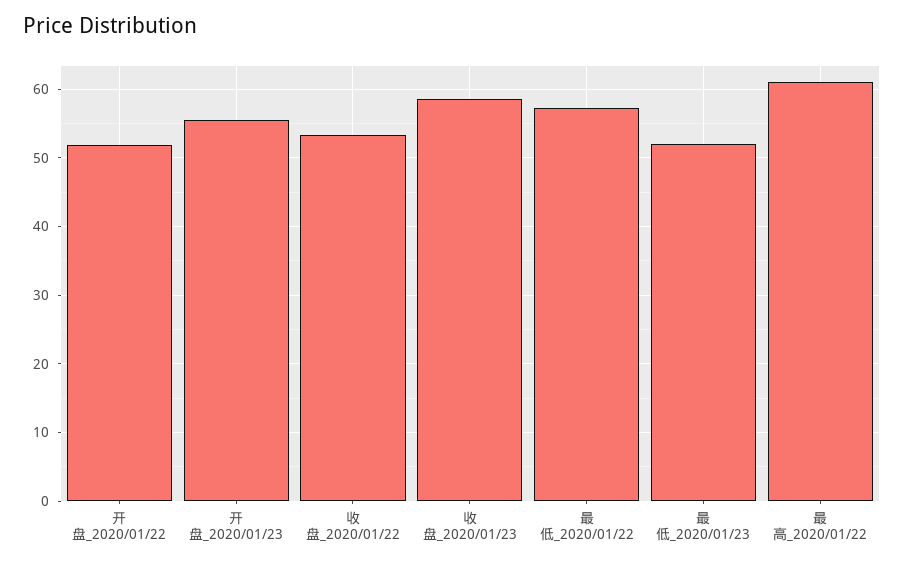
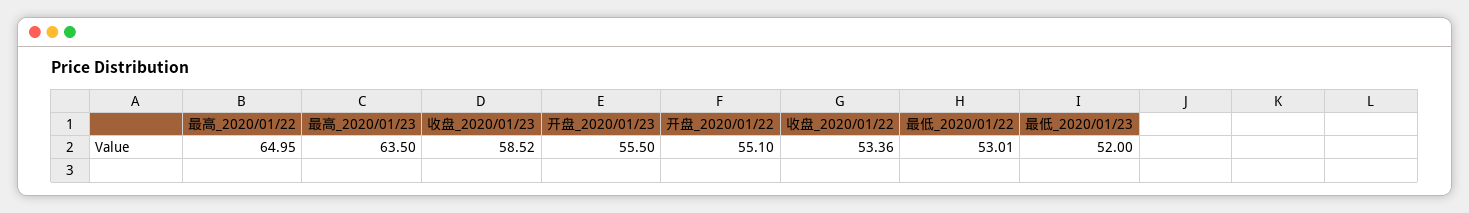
  {
-   "开盘_2020/01/22": 52,
+   "开盘_2020/01/22": 55.1,
    "开盘_2020/01/23": 55.5,
    "收盘_2020/01/22": 53.36,
    "收盘_2020/01/23": 58.52,
-   "最低_2020/01/22": 57,
+   "最低_2020/01/22": 53.01,
    "最低_2020/01/23": 52,
-   "最高_2020/01/22": 61
+   "最高_2020/01/22": 64.95,
+   "最高_2020/01/23": 63.5
  }

